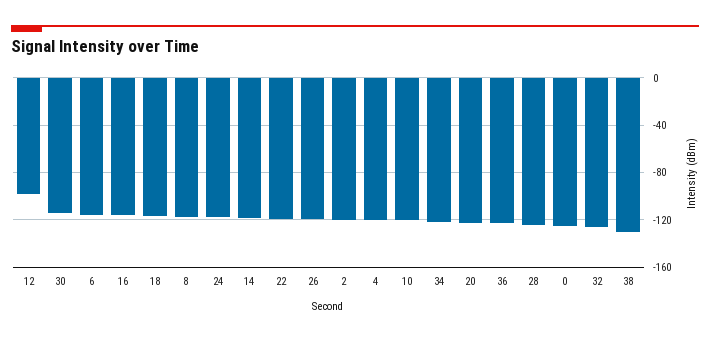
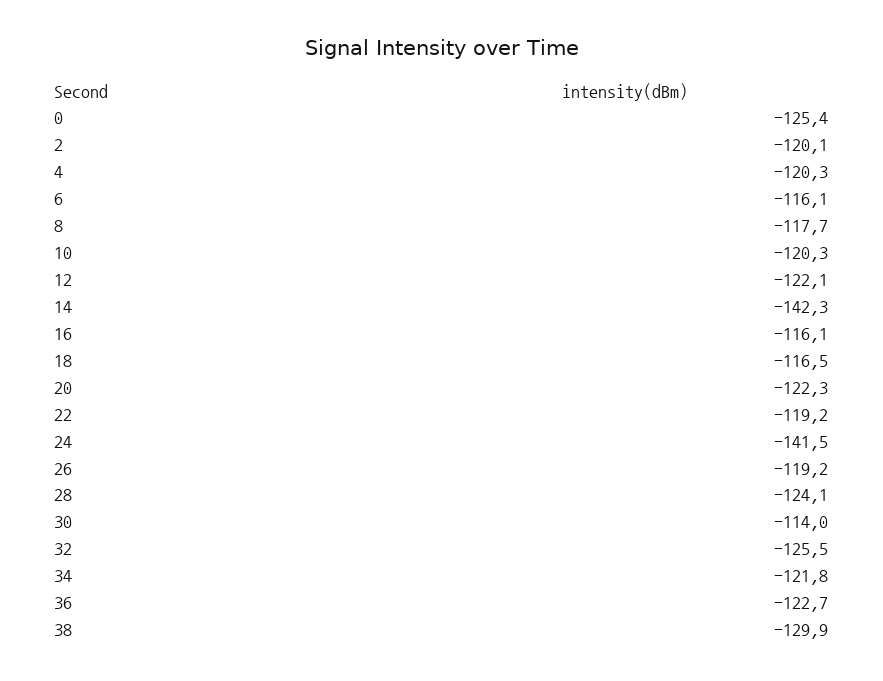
  {
-   "12": -100,
+   "12": -122.1,
    "30": -114,
    "6": -116.1,
    "16": -116.1,
    "18": -116.5,
    "8": -117.7,
-   "24": -120,
+   "24": -141.5,
-   "14": -120,
+   "14": -142.3,
    "22": -119.2,
    "26": -119.2,
    "2": -120.1,
    "4": -120.3,
    "10": -120.3,
    "34": -121.8,
    "20": -122.3,
    "36": -122.7,
    "28": -124.1,
    "0": -125.4,
    "32": -125.5,
    "38": -129.9
  }

